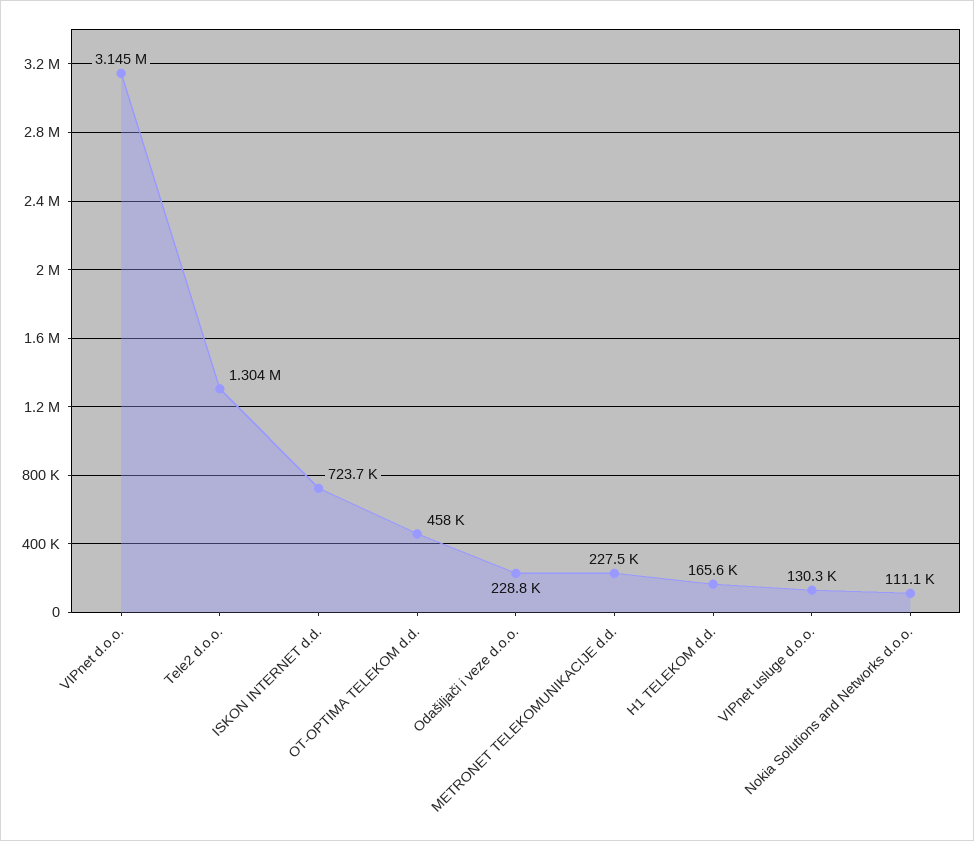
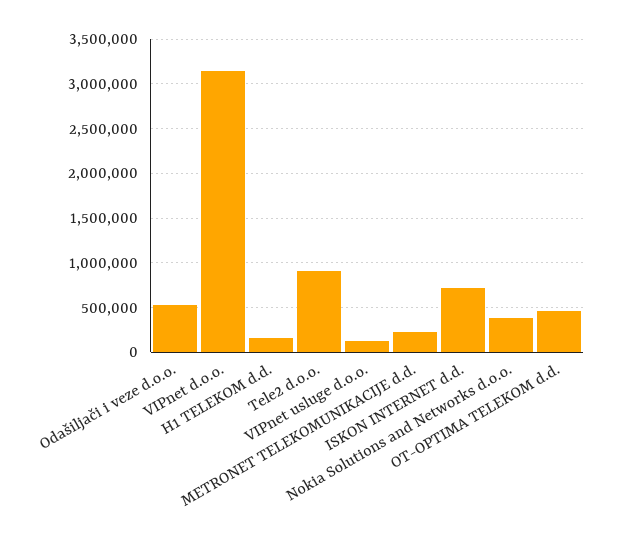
  {
    "VIPnet d.o.o.": 3145000,
-   "Tele2 d.o.o.": 1304000,
+   "Tele2 d.o.o.": 900000,
    "ISKON INTERNET d.d.": 723700,
    "OT-OPTIMA TELEKOM d.d.": 458000,
-   "Odašiljači i veze d.o.o.": 228800,
+   "Odašiljači i veze d.o.o.": 500000,
    "METRONET TELEKOMUNIKACIJE d.d.": 227500,
    "H1 TELEKOM d.d.": 165600,
    "VIPnet usluge d.o.o.": 130300,
-   "Nokia Solutions and Networks d.o.o.": 111100
+   "Nokia Solutions and Networks d.o.o.": 400000
  }

